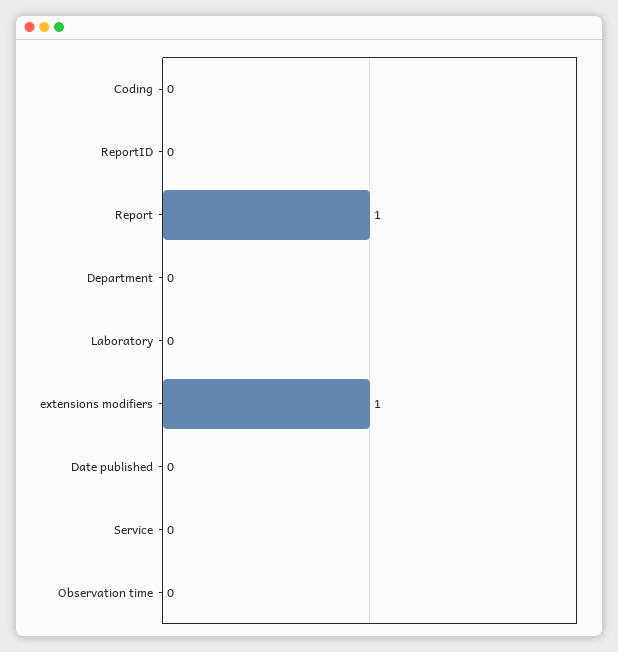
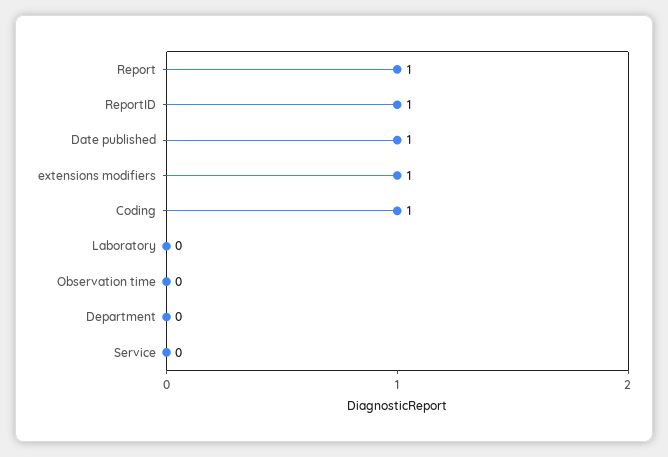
  {
-   "Coding": 0,
+   "Coding": 1,
-   "ReportID": 0,
+   "ReportID": 1,
    "Report": 1,
    "Department": 0,
    "Laboratory": 0,
    "extensions modifiers": 1,
-   "Date published": 0,
+   "Date published": 1,
    "Service": 0,
    "Observation time": 0
  }

